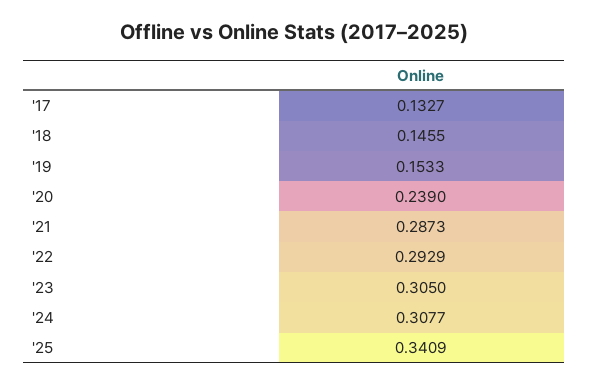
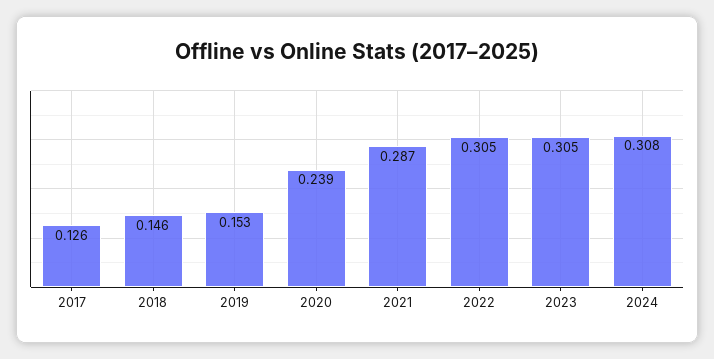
  {
-   "'17": 0.1327,
+   "'17": 0.126,
    "'18": 0.1455,
    "'19": 0.1533,
    "'20": 0.239,
    "'21": 0.2873,
-   "'22": 0.2929,
+   "'22": 0.305,
    "'23": 0.305,
-   "'24": 0.3077,
+   "'24": 0.3077
-   "'25": 0.3409
  }

